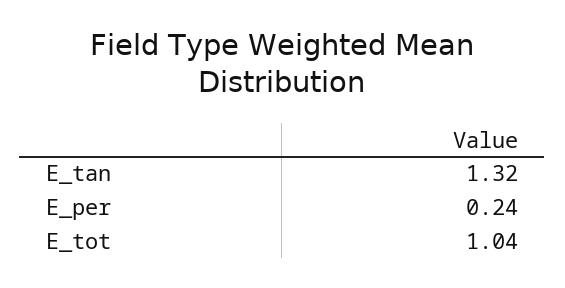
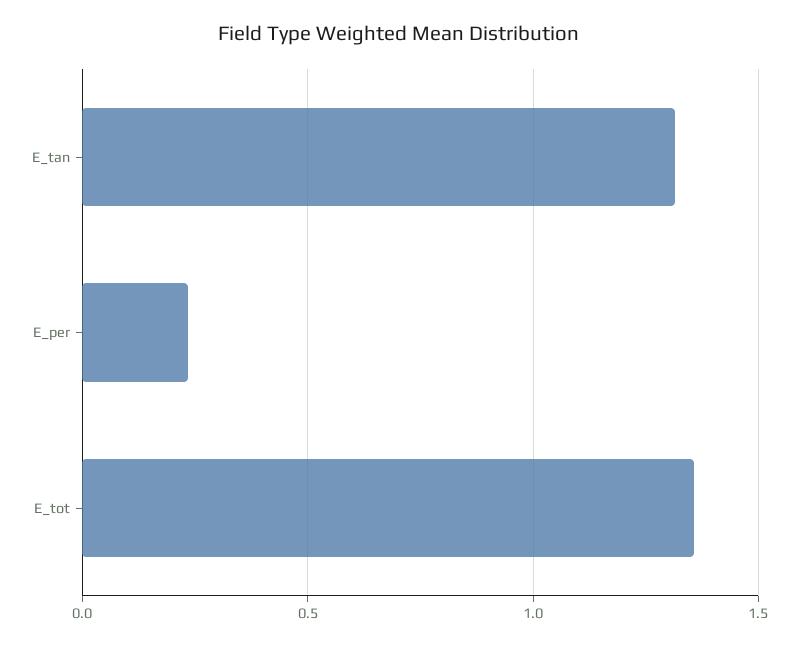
  {
    "E_tan": 1.32,
    "E_per": 0.24,
-   "E_tot": 1.04
+   "E_tot": 1.35
  }

